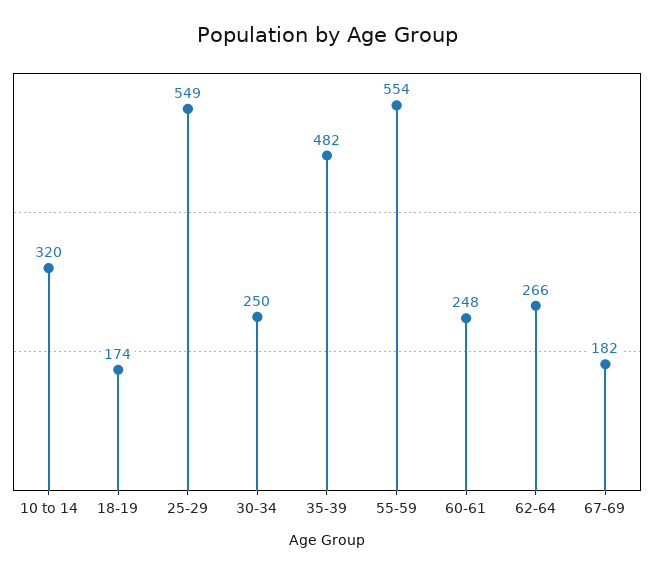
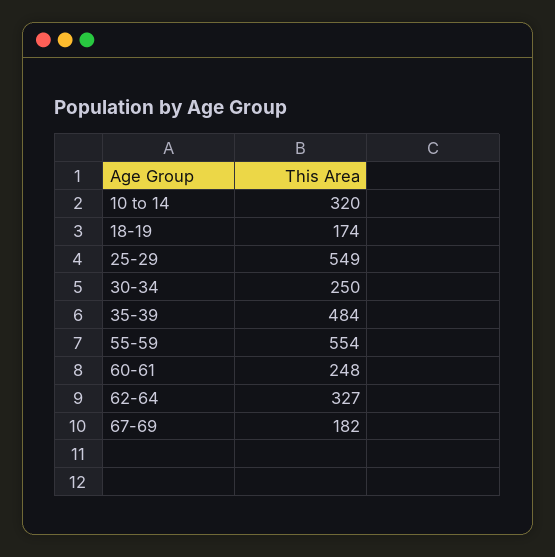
  {
    "10 to 14": 320,
    "18-19": 174,
    "25-29": 549,
    "30-34": 250,
-   "35-39": 482,
+   "35-39": 484,
    "55-59": 554,
    "60-61": 248,
-   "62-64": 266,
+   "62-64": 327,
    "67-69": 182
  }

